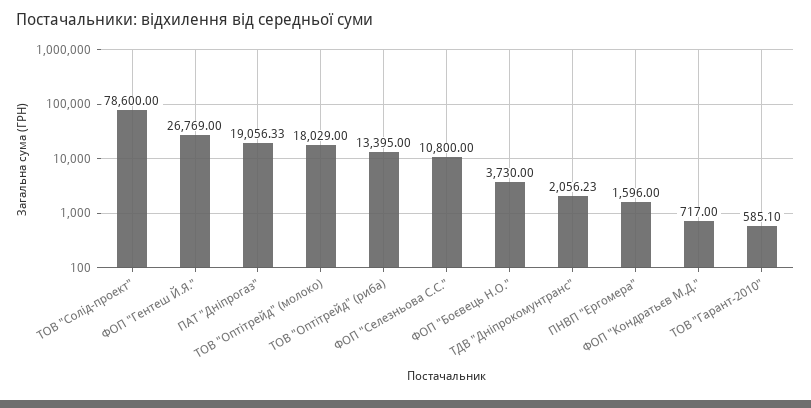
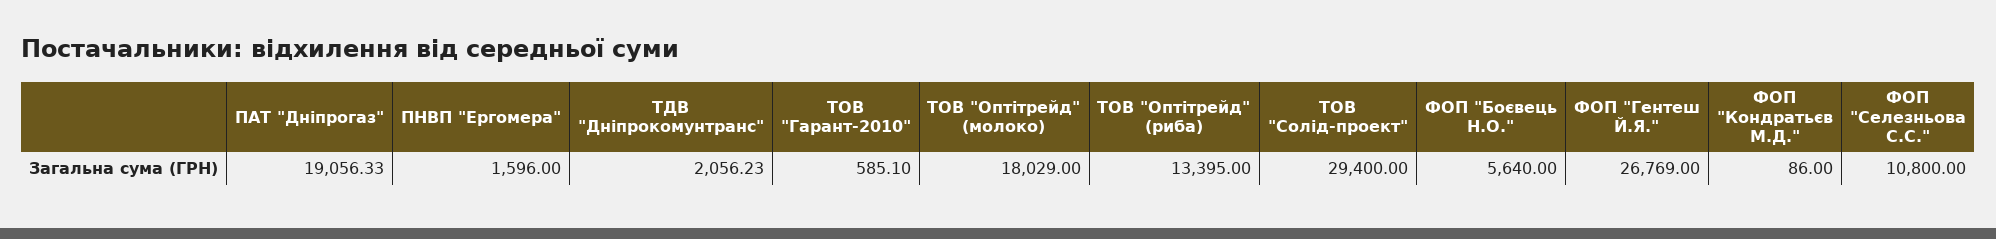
  {
-   "ТОВ \"Солід-проект\"": 78600,
+   "ТОВ \"Солід-проект\"": 29400,
    "ФОП \"Гентеш Й.Я.\"": 26769,
    "ПАТ \"Дніпрогаз\"": 19056.33,
    "ТОВ \"Оптітрейд\" (молоко)": 18029,
    "ТОВ \"Оптітрейд\" (риба)": 13395,
    "ФОП \"Селезньова С.С.\"": 10800,
-   "ФОП \"Боєвець Н.О.\"": 3730,
+   "ФОП \"Боєвець Н.О.\"": 5640,
    "ТДВ \"Дніпрокомунтранс\"": 2056.23,
    "ПНВП \"Ергомера\"": 1596,
-   "ФОП \"Кондратьєв М.Д.\"": 717,
+   "ФОП \"Кондратьєв М.Д.\"": 86,
    "ТОВ \"Гарант-2010\"": 585.1
  }

